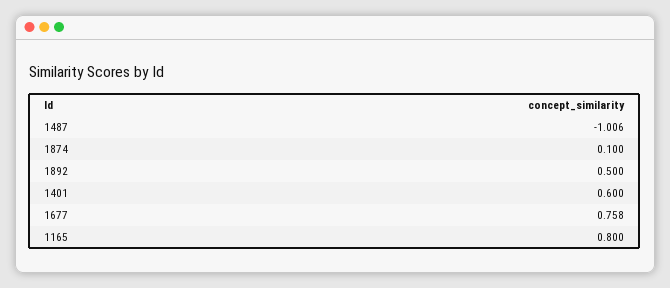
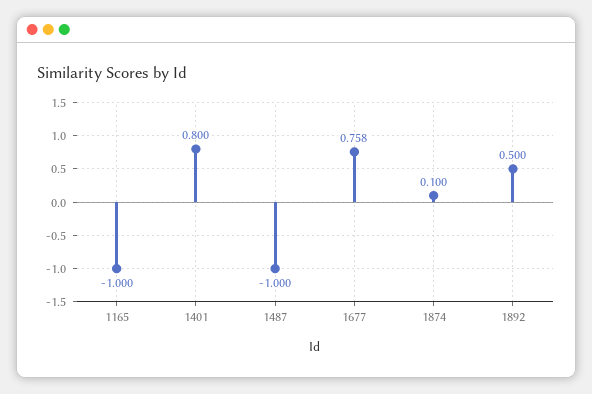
  {
-   "1487": -1.006,
+   "1487": -1,
    "1874": 0.1,
    "1892": 0.5,
-   "1401": 0.6,
+   "1401": 0.8,
    "1677": 0.758,
-   "1165": 0.8
+   "1165": -1
  }

